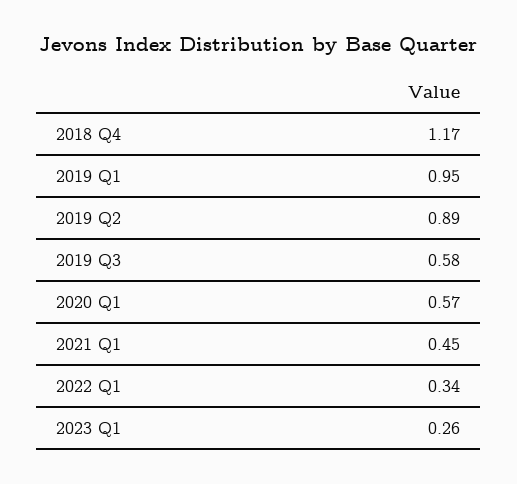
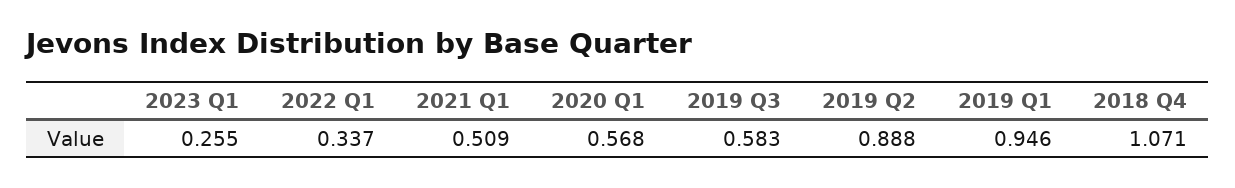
  {
-   "2018 Q4": 1.17,
+   "2018 Q4": 1.071,
    "2019 Q1": 0.946,
    "2019 Q2": 0.888,
    "2019 Q3": 0.583,
    "2020 Q1": 0.568,
-   "2021 Q1": 0.45,
+   "2021 Q1": 0.509,
    "2022 Q1": 0.337,
    "2023 Q1": 0.255
  }

